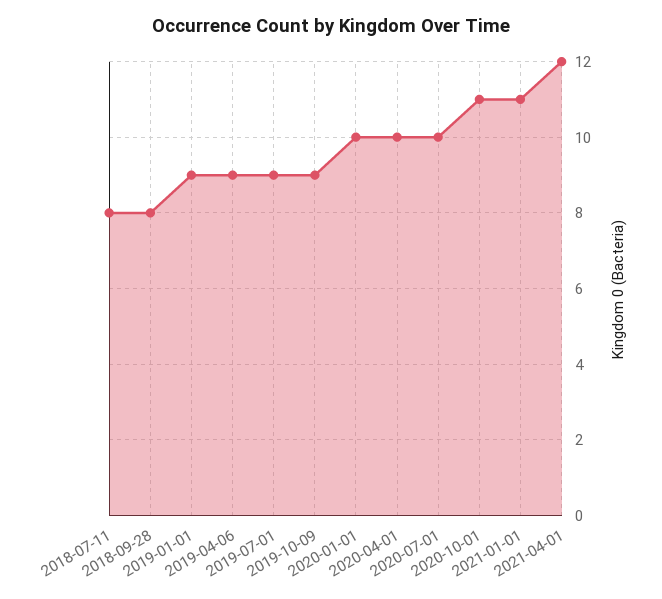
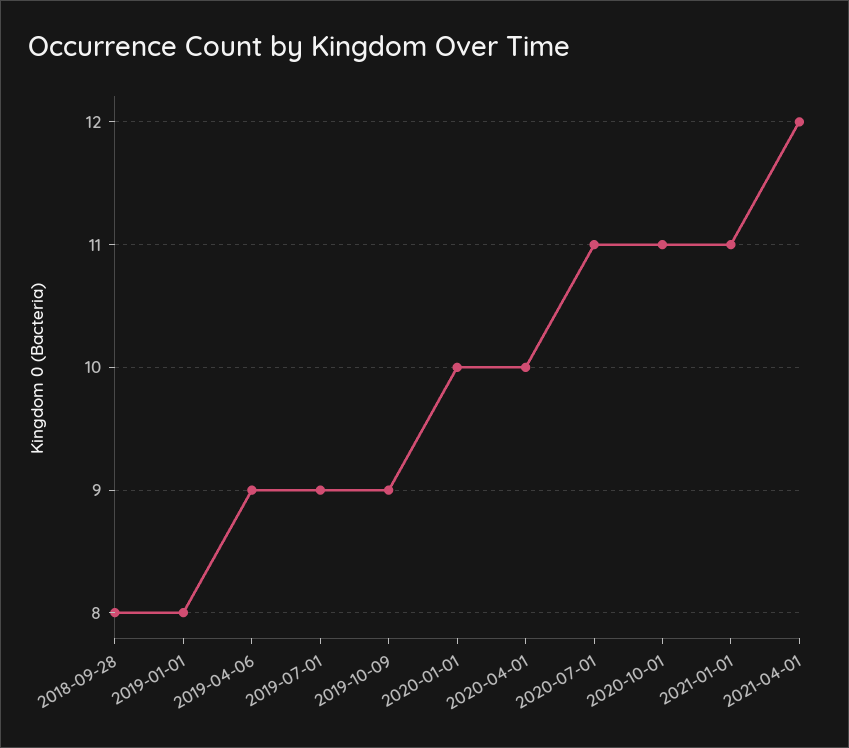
  {
-   "2018-07-11": 8,
    "2018-09-28": 8,
-   "2019-01-01": 9,
+   "2019-01-01": 8,
    "2019-04-06": 9,
    "2019-07-01": 9,
    "2019-10-09": 9,
    "2020-01-01": 10,
    "2020-04-01": 10,
-   "2020-07-01": 10,
+   "2020-07-01": 11,
    "2020-10-01": 11,
    "2021-01-01": 11,
    "2021-04-01": 12
  }

